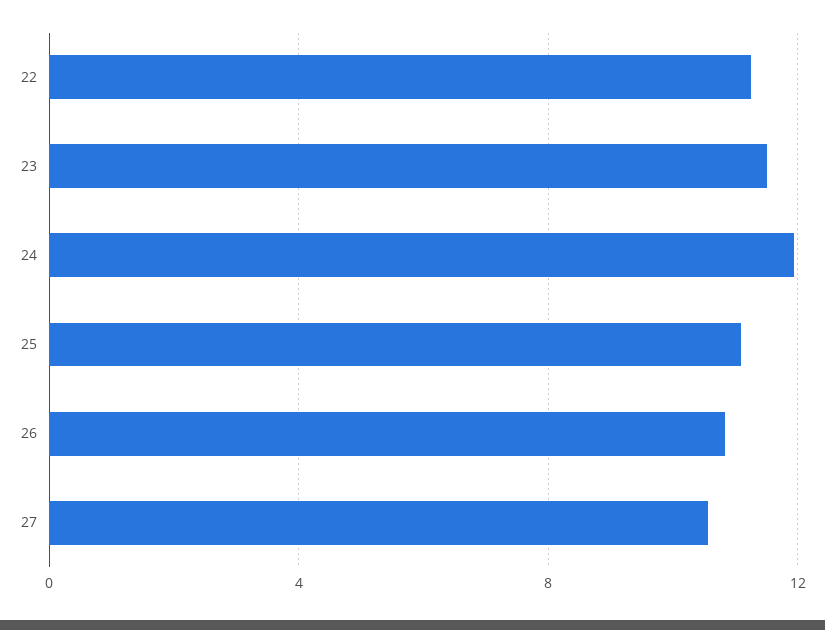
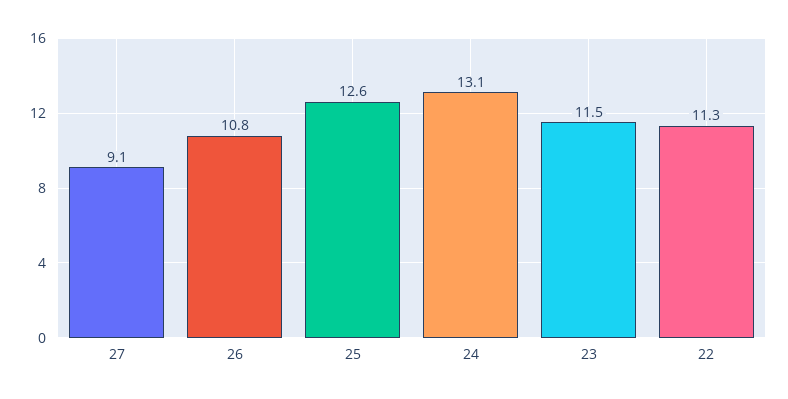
  {
    "22": 11.3,
    "23": 11.5,
-   "24": 12,
+   "24": 13.1,
-   "25": 11,
+   "25": 12.6,
    "26": 10.8,
-   "27": 10.5
+   "27": 9.1
  }

